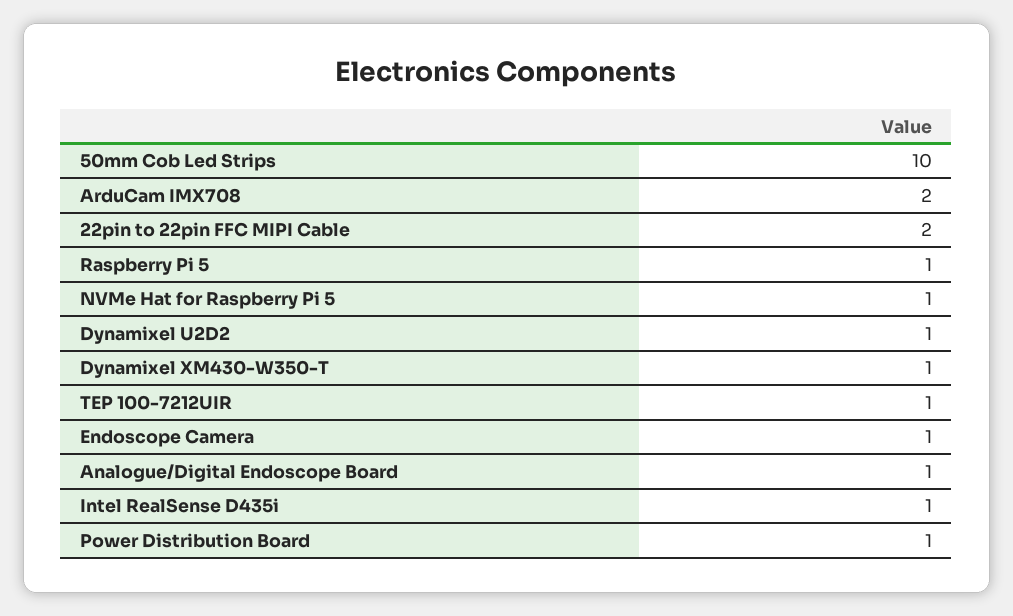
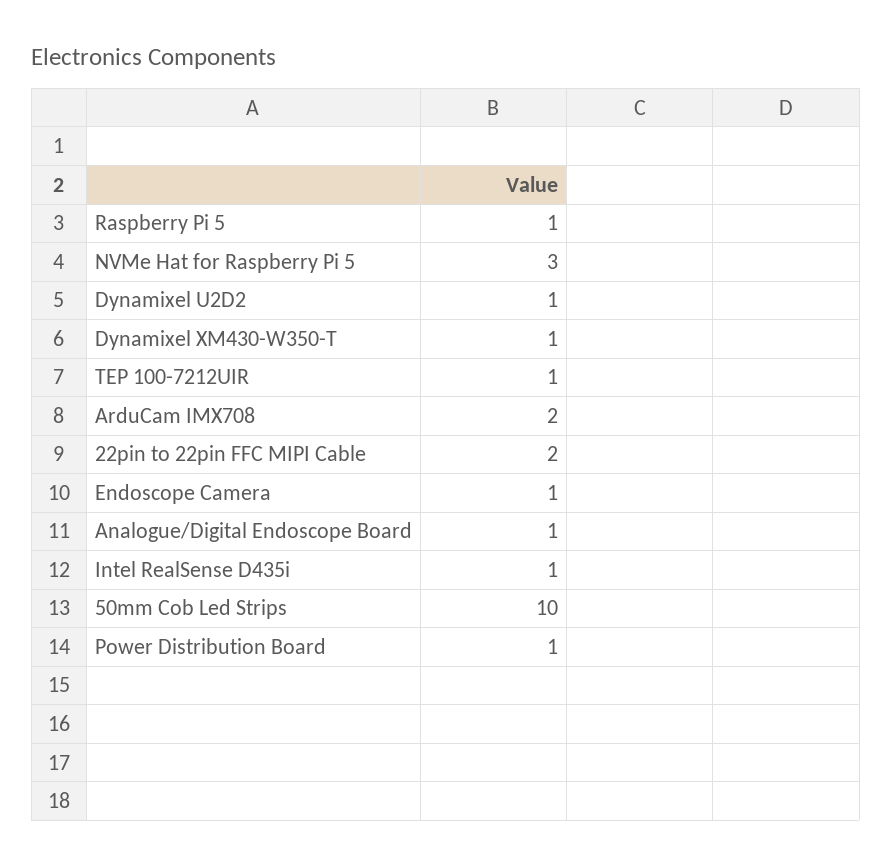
  {
    "50mm Cob Led Strips": 10,
    "ArduCam IMX708": 2,
    "22pin to 22pin FFC MIPI Cable": 2,
    "Raspberry Pi 5": 1,
-   "NVMe Hat for Raspberry Pi 5": 1,
+   "NVMe Hat for Raspberry Pi 5": 3,
    "Dynamixel U2D2": 1,
    "Dynamixel XM430-W350-T": 1,
    "TEP 100-7212UIR": 1,
    "Endoscope Camera": 1,
    "Analogue/Digital Endoscope Board": 1,
    "Intel RealSense D435i": 1,
    "Power Distribution Board": 1
  }

